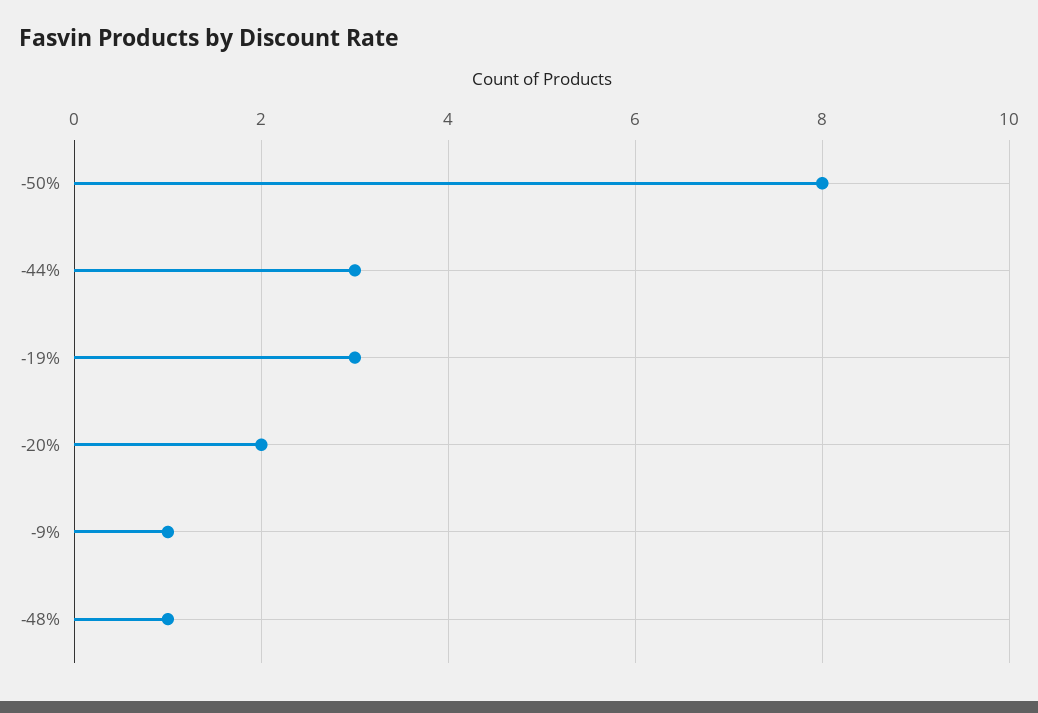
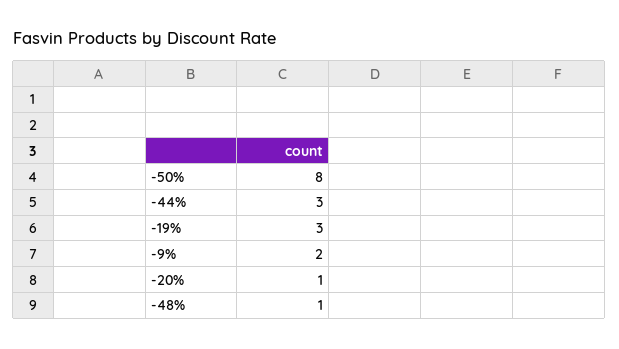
  {
    "-50%": 8,
    "-44%": 3,
    "-19%": 3,
-   "-20%": 2,
+   "-20%": 1,
-   "-9%": 1,
+   "-9%": 2,
    "-48%": 1
  }

